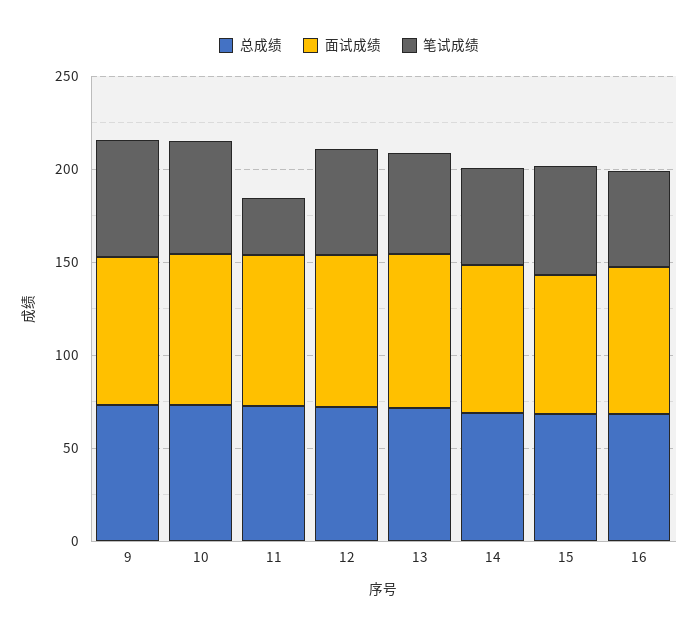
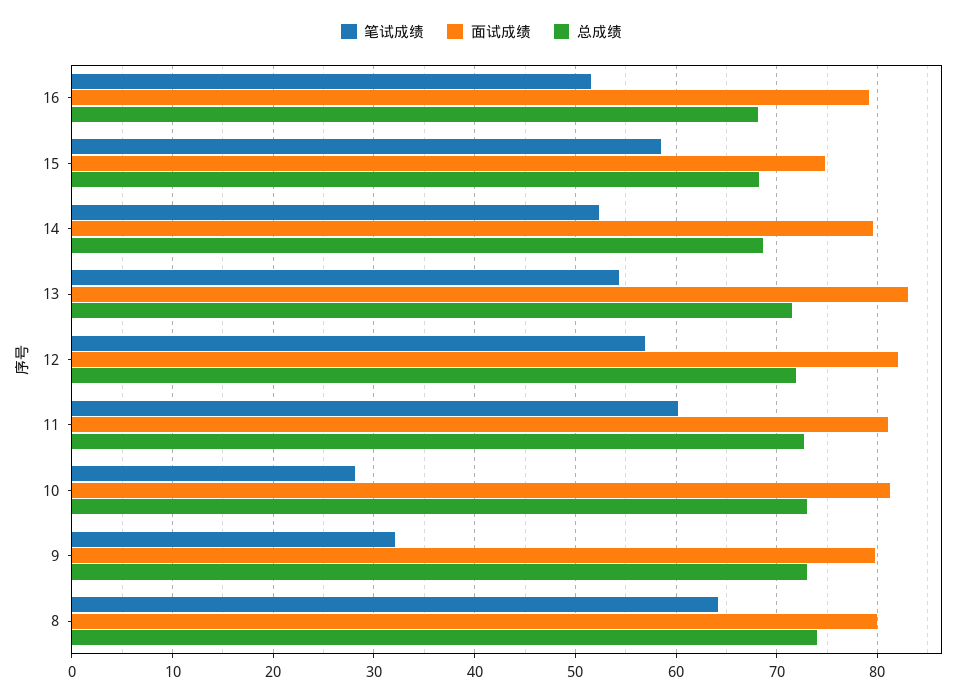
  {
    "总成绩": {
      "9": 73,
      "10": 73,
      "11": 73,
      "12": 72,
      "13": 72,
      "14": 69,
      "15": 68,
-     "16": 68
+     "16": 68,
+     "8": 74
    },
    "面试成绩": {
      "9": 80,
      "10": 81,
      "11": 81,
      "12": 82,
      "13": 83,
      "14": 80,
      "15": 75,
-     "16": 79
+     "16": 79,
+     "8": 80
    },
    "笔试成绩": {
-     "9": 60,
+     "9": 32,
-     "10": 60,
+     "10": 28,
-     "11": 30,
+     "11": 60,
      "12": 57,
      "13": 54,
      "14": 52,
      "15": 59,
-     "16": 52
+     "16": 52,
+     "8": 64
    }
  }

